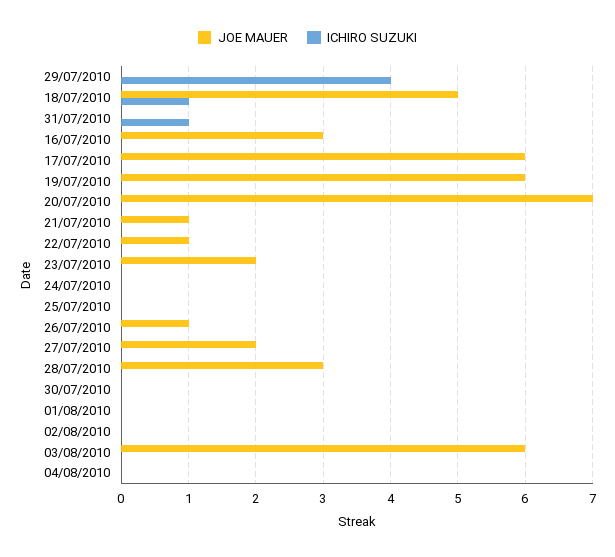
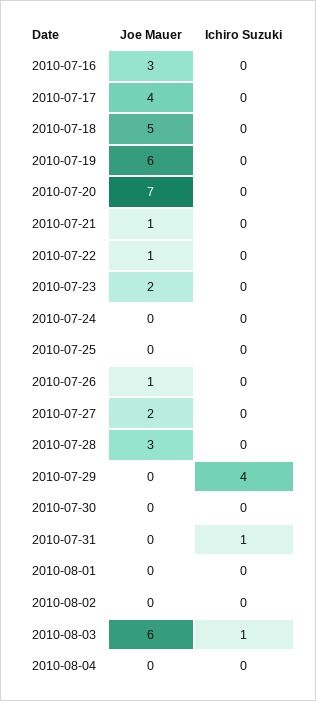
  {
    "JOE MAUER": {
      "29/07/2010": 0,
      "18/07/2010": 5,
      "31/07/2010": 0,
      "16/07/2010": 3,
-     "17/07/2010": 6,
+     "17/07/2010": 4,
      "19/07/2010": 6,
      "20/07/2010": 7,
      "21/07/2010": 1,
      "22/07/2010": 1,
      "23/07/2010": 2,
      "24/07/2010": 0,
      "25/07/2010": 0,
      "26/07/2010": 1,
      "27/07/2010": 2,
      "28/07/2010": 3,
      "30/07/2010": 0,
      "01/08/2010": 0,
      "02/08/2010": 0,
      "03/08/2010": 6,
      "04/08/2010": 0
    },
    "ICHIRO SUZUKI": {
      "29/07/2010": 4,
-     "18/07/2010": 1,
+     "18/07/2010": 0,
      "31/07/2010": 1,
      "16/07/2010": 0,
      "17/07/2010": 0,
      "19/07/2010": 0,
      "20/07/2010": 0,
      "21/07/2010": 0,
      "22/07/2010": 0,
      "23/07/2010": 0,
      "24/07/2010": 0,
      "25/07/2010": 0,
      "26/07/2010": 0,
      "27/07/2010": 0,
      "28/07/2010": 0,
      "30/07/2010": 0,
      "01/08/2010": 0,
      "02/08/2010": 0,
-     "03/08/2010": 0,
+     "03/08/2010": 1,
      "04/08/2010": 0
    }
  }

